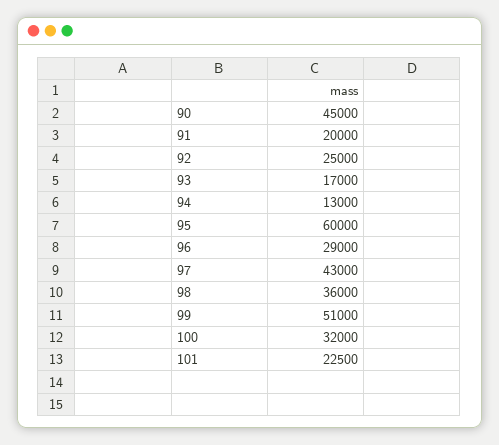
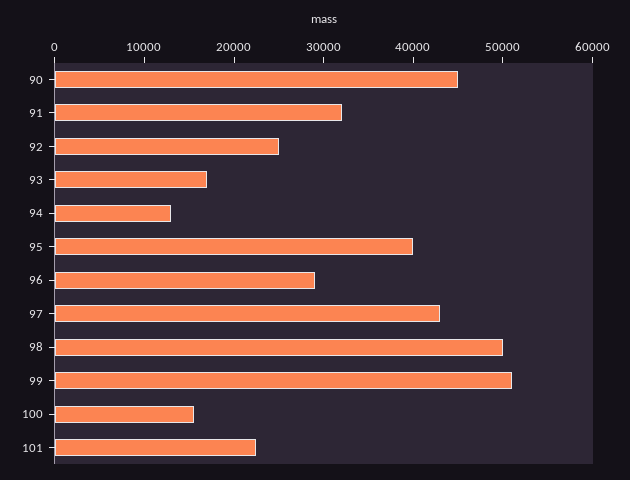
  {
    "90": 45000,
-   "91": 20000,
+   "91": 32000,
    "92": 25000,
    "93": 17000,
    "94": 13000,
-   "95": 60000,
+   "95": 40000,
    "96": 29000,
    "97": 43000,
-   "98": 36000,
+   "98": 50000,
    "99": 51000,
-   "100": 32000,
+   "100": 16000,
    "101": 22500
  }

